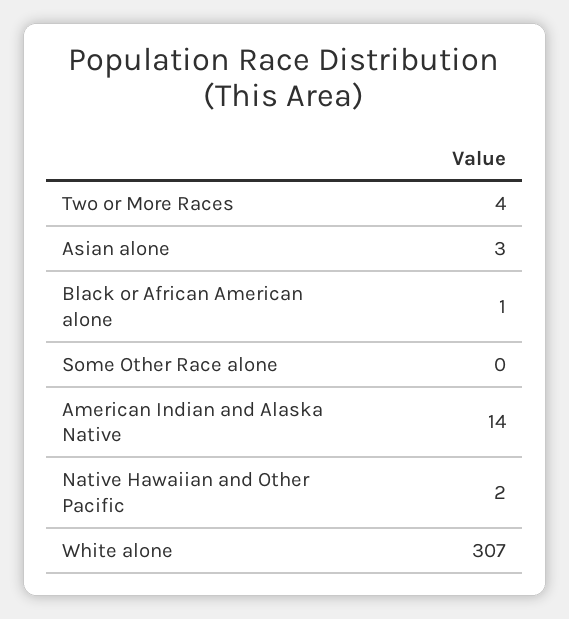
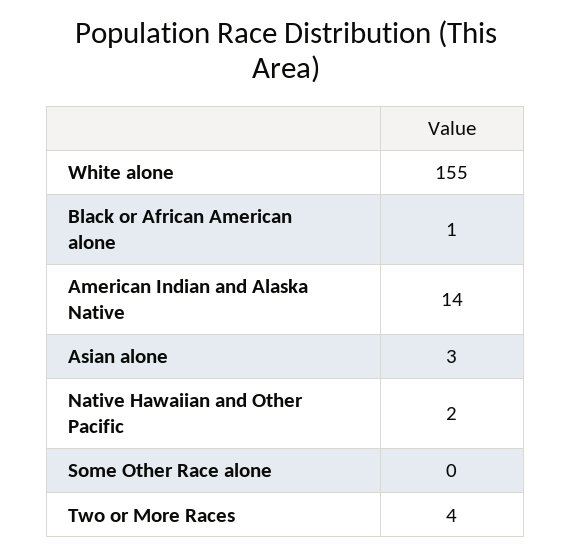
  {
    "Two or More Races": 4,
    "Asian alone": 3,
    "Black or African American alone": 1,
    "Some Other Race alone": 0,
    "American Indian and Alaska Native": 14,
    "Native Hawaiian and Other Pacific": 2,
-   "White alone": 307
+   "White alone": 155
  }

